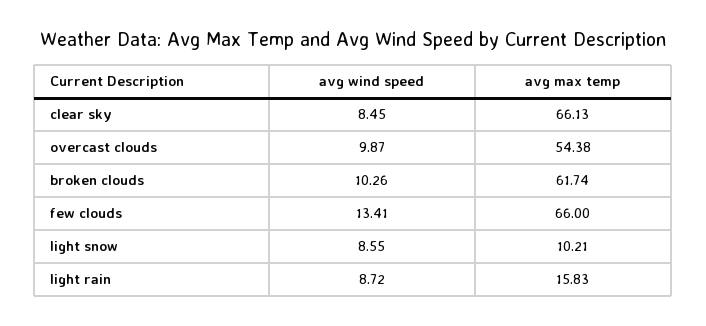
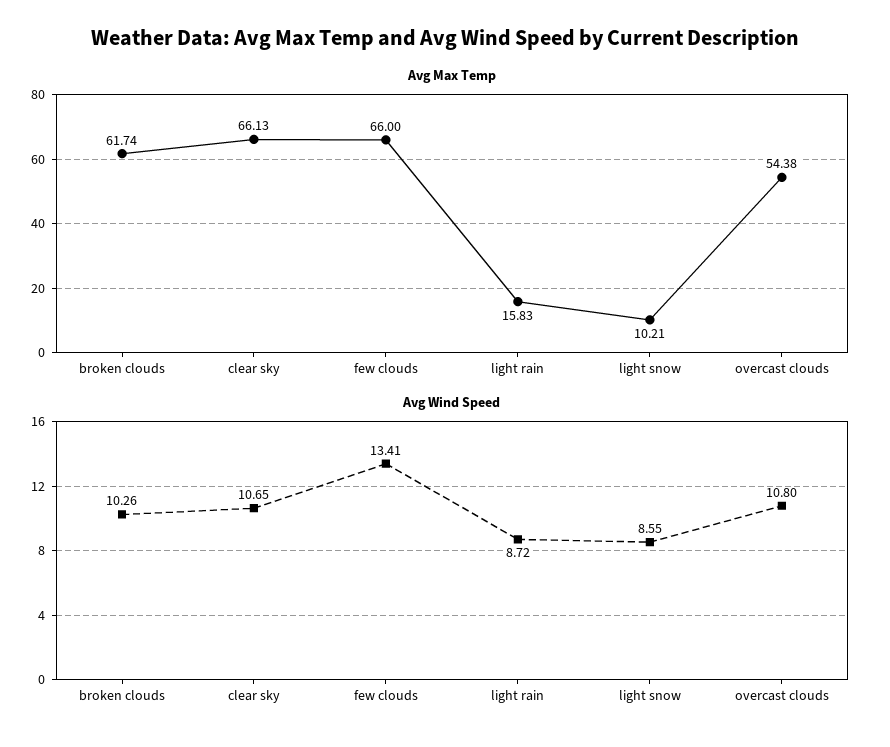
  {
    "avg wind speed": {
-     "clear sky": 8.45,
+     "clear sky": 10.65,
-     "overcast clouds": 9.87,
+     "overcast clouds": 10.8,
      "broken clouds": 10.26,
      "few clouds": 13.41,
      "light snow": 8.55,
      "light rain": 8.72
    },
    "avg max temp": {
      "clear sky": 66.13,
      "overcast clouds": 54.38,
      "broken clouds": 61.74,
      "few clouds": 66,
      "light snow": 10.21,
      "light rain": 15.83
    }
  }

